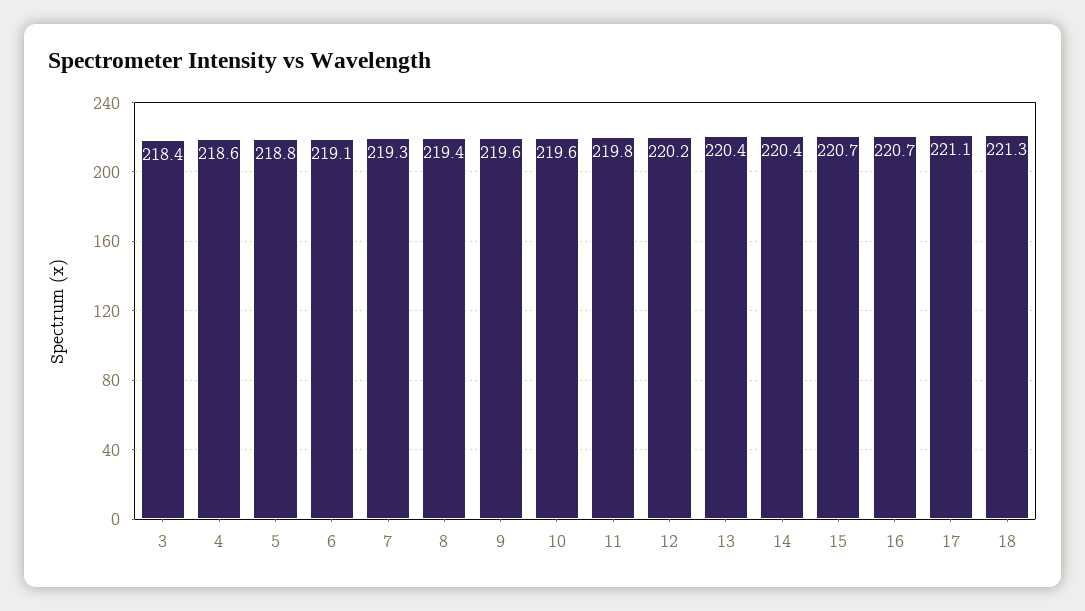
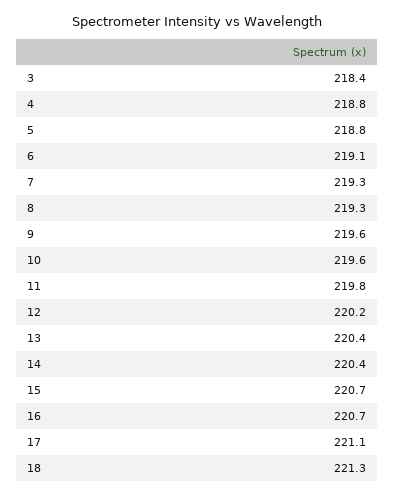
  {
    "3": 218.4,
-   "4": 218.6,
+   "4": 218.8,
    "5": 218.8,
    "6": 219.1,
    "7": 219.3,
-   "8": 219.4,
+   "8": 219.3,
    "9": 219.6,
    "10": 219.6,
    "11": 219.8,
    "12": 220.2,
    "13": 220.4,
    "14": 220.4,
    "15": 220.7,
    "16": 220.7,
    "17": 221.1,
    "18": 221.3
  }

